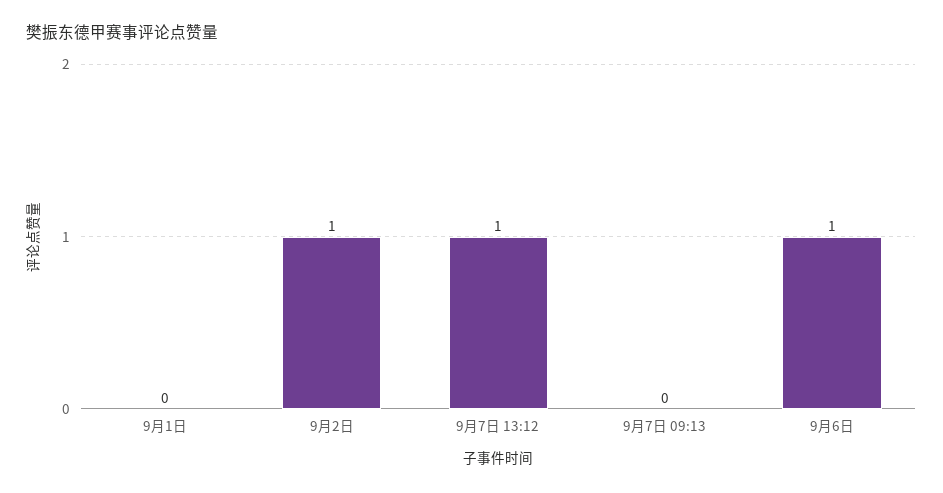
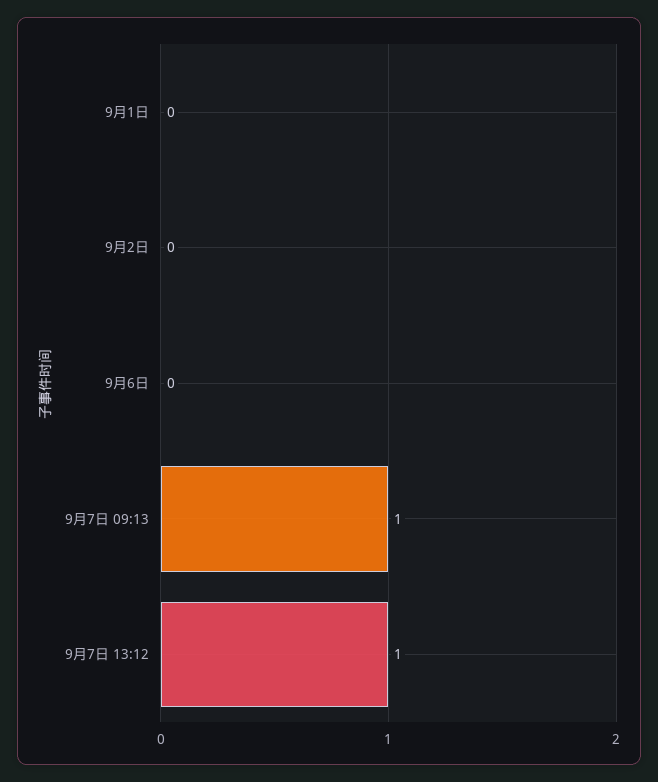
  {
    "9月1日": 0,
-   "9月2日": 1,
+   "9月2日": 0,
    "9月7日 13:12": 1,
-   "9月7日 09:13": 0,
+   "9月7日 09:13": 1,
-   "9月6日": 1
+   "9月6日": 0
  }

